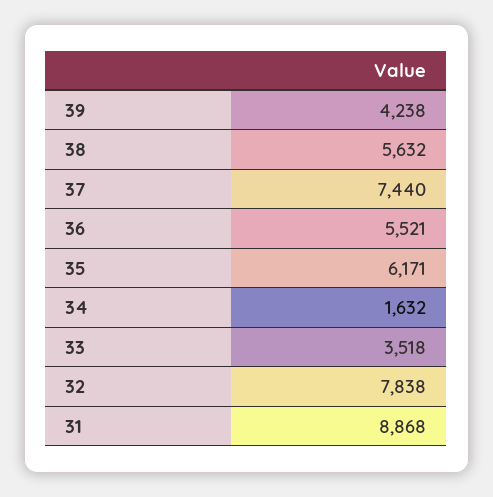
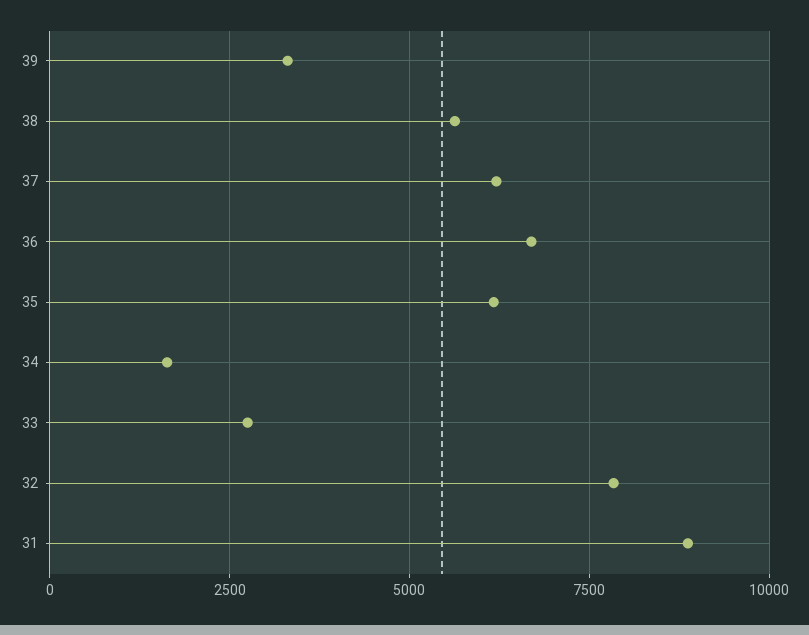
  {
-   "39": 4238,
+   "39": 3250,
    "38": 5632,
-   "37": 7440,
+   "37": 6250,
-   "36": 5521,
+   "36": 6750,
    "35": 6171,
    "34": 1632,
-   "33": 3518,
+   "33": 2750,
    "32": 7838,
    "31": 8868
  }

